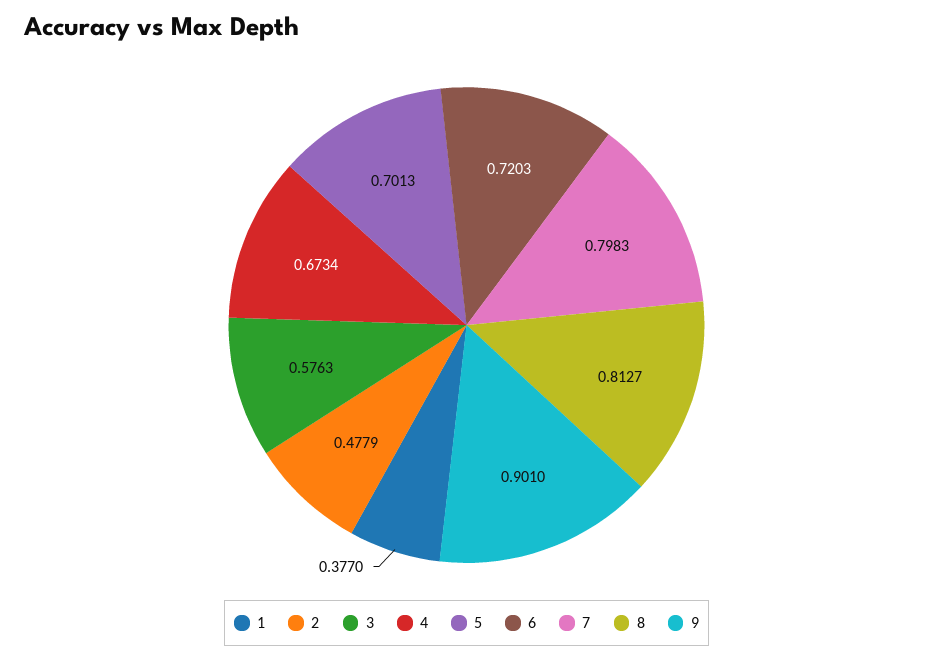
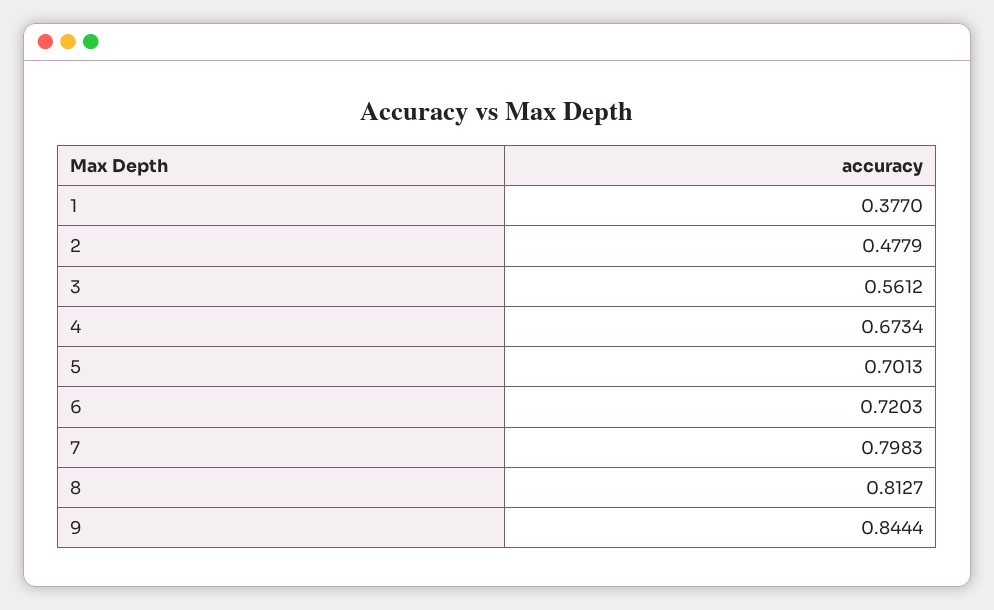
  {
    "1": 0.377,
    "2": 0.4779,
-   "3": 0.5763,
+   "3": 0.5612,
    "4": 0.6734,
    "5": 0.7013,
    "6": 0.7203,
    "7": 0.7983,
    "8": 0.8127,
-   "9": 0.901
+   "9": 0.8444
  }

